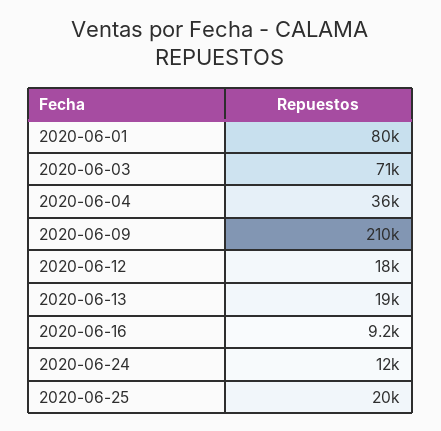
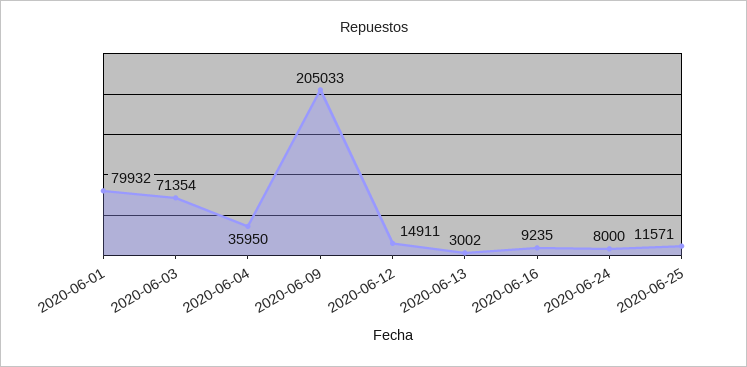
  {
    "2020-06-01": 79932,
    "2020-06-03": 71354,
    "2020-06-04": 35950,
-   "2020-06-09": 210000,
+   "2020-06-09": 205033,
-   "2020-06-12": 18000,
+   "2020-06-12": 14911,
-   "2020-06-13": 19000,
+   "2020-06-13": 3002,
    "2020-06-16": 9235,
-   "2020-06-24": 12000,
+   "2020-06-24": 8000,
-   "2020-06-25": 20000
+   "2020-06-25": 11571
  }

